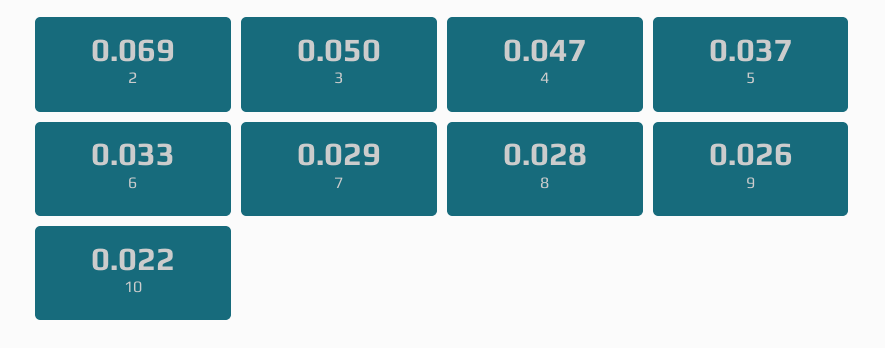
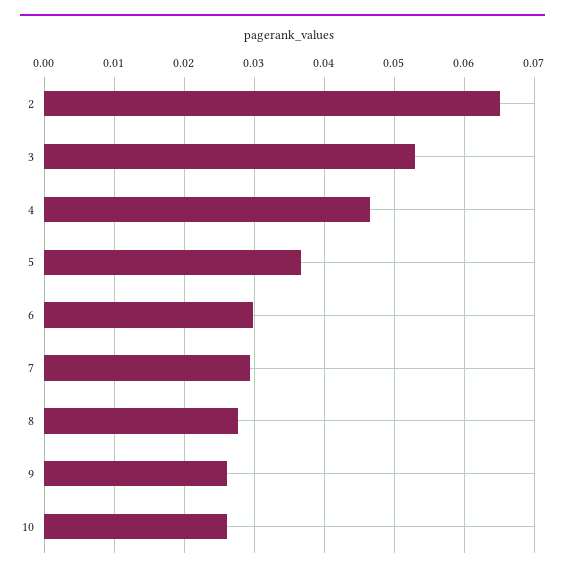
  {
-   "2": 0.069,
+   "2": 0.065,
-   "3": 0.05,
+   "3": 0.053,
    "4": 0.047,
    "5": 0.037,
-   "6": 0.033,
+   "6": 0.03,
    "7": 0.029,
    "8": 0.028,
    "9": 0.026,
-   "10": 0.022
+   "10": 0.026
  }

